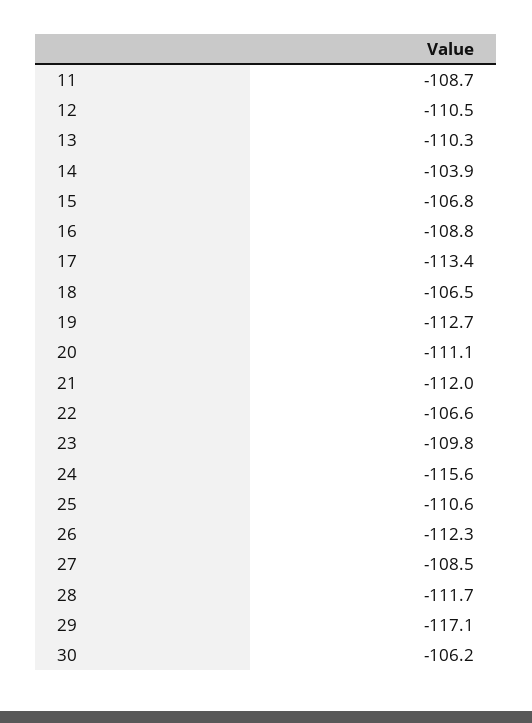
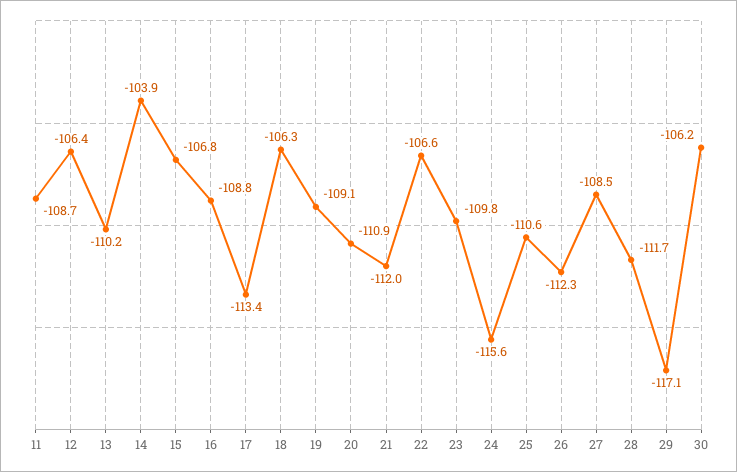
  {
    "11": -108.7,
-   "12": -110.5,
+   "12": -106.4,
-   "13": -110.3,
+   "13": -110.2,
    "14": -103.9,
    "15": -106.8,
    "16": -108.8,
    "17": -113.4,
-   "18": -106.5,
+   "18": -106.3,
-   "19": -112.7,
+   "19": -109.1,
-   "20": -111.1,
+   "20": -110.9,
    "21": -112,
    "22": -106.6,
    "23": -109.8,
    "24": -115.6,
    "25": -110.6,
    "26": -112.3,
    "27": -108.5,
    "28": -111.7,
    "29": -117.1,
    "30": -106.2
  }

